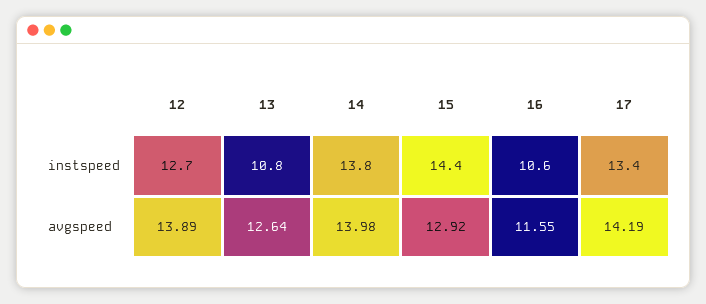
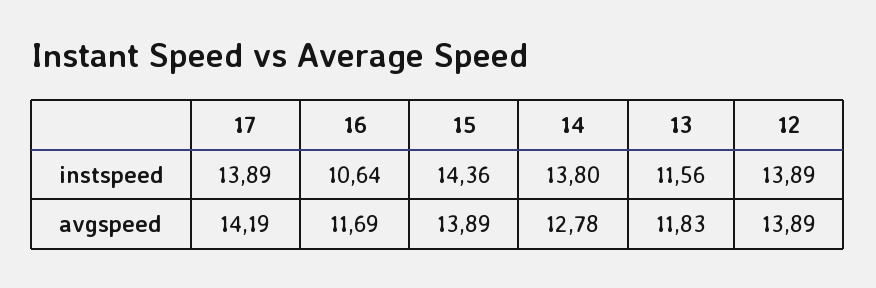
  {
    "12": {
-     "instspeed": 12.7,
+     "instspeed": 13.89,
      "avgspeed": 13.89
    },
    "13": {
-     "instspeed": 10.8,
+     "instspeed": 11.56,
-     "avgspeed": 12.64
+     "avgspeed": 11.83
    },
    "14": {
      "instspeed": 13.8,
-     "avgspeed": 13.98
+     "avgspeed": 12.78
    },
    "15": {
      "instspeed": 14.36,
-     "avgspeed": 12.92
+     "avgspeed": 13.89
    },
    "16": {
      "instspeed": 10.64,
-     "avgspeed": 11.55
+     "avgspeed": 11.69
    },
    "17": {
-     "instspeed": 13.4,
+     "instspeed": 13.89,
      "avgspeed": 14.19
    }
  }

